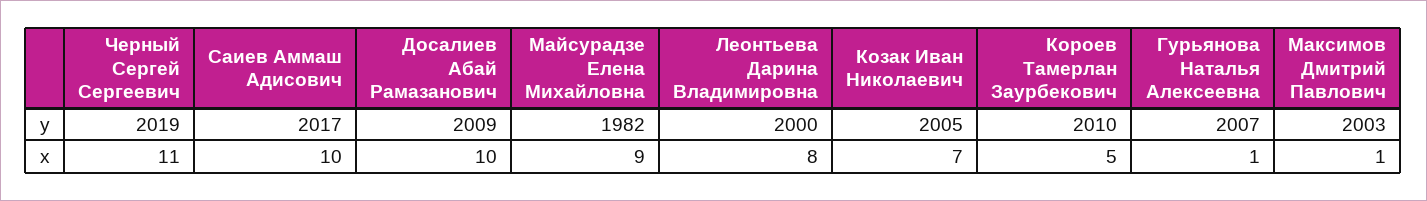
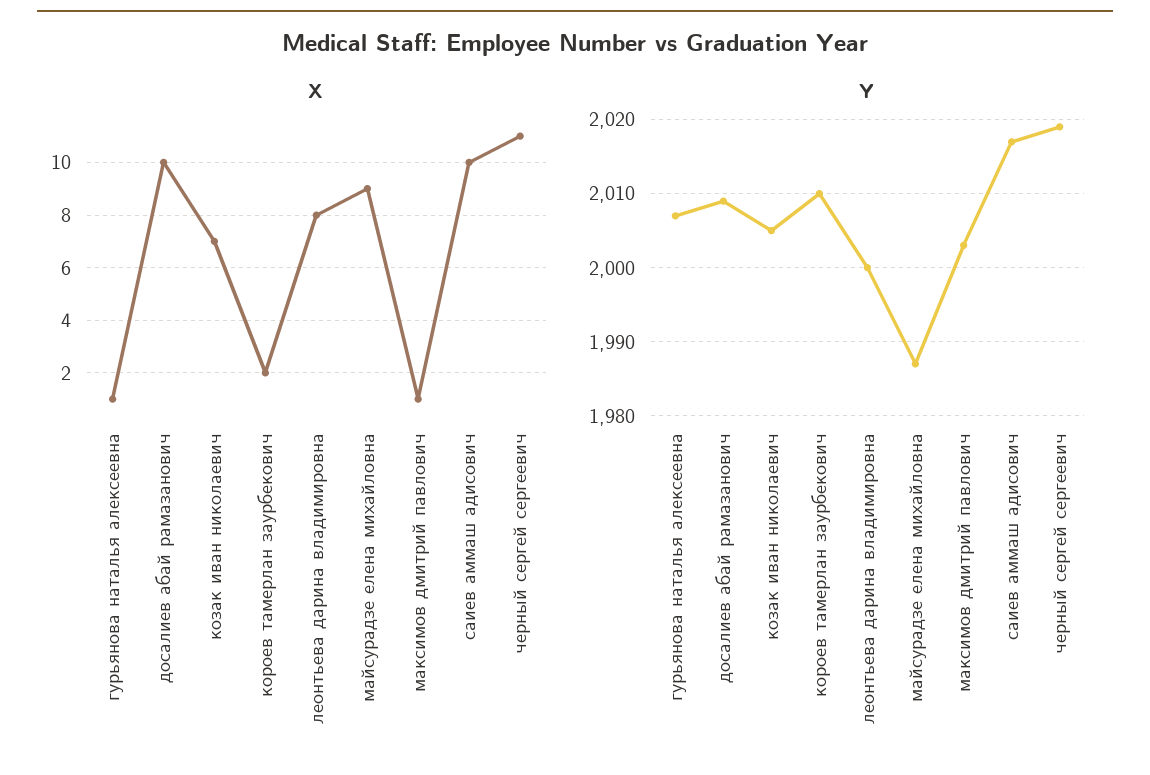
  {
    "y": {
      "Черный Сергей Сергеевич": 2019,
      "Саиев Аммаш Адисович": 2017,
      "Досалиев Абай Рамазанович": 2009,
-     "Майсурадзе Елена Михайловна": 1982,
+     "Майсурадзе Елена Михайловна": 1987,
      "Леонтьева Дарина Владимировна": 2000,
      "Козак Иван Николаевич": 2005,
      "Короев Тамерлан Заурбекович": 2010,
      "Гурьянова Наталья Алексеевна": 2007,
      "Максимов Дмитрий Павлович": 2003
    },
    "x": {
      "Черный Сергей Сергеевич": 11,
      "Саиев Аммаш Адисович": 10,
      "Досалиев Абай Рамазанович": 10,
      "Майсурадзе Елена Михайловна": 9,
      "Леонтьева Дарина Владимировна": 8,
      "Козак Иван Николаевич": 7,
-     "Короев Тамерлан Заурбекович": 5,
+     "Короев Тамерлан Заурбекович": 2,
      "Гурьянова Наталья Алексеевна": 1,
      "Максимов Дмитрий Павлович": 1
    }
  }

